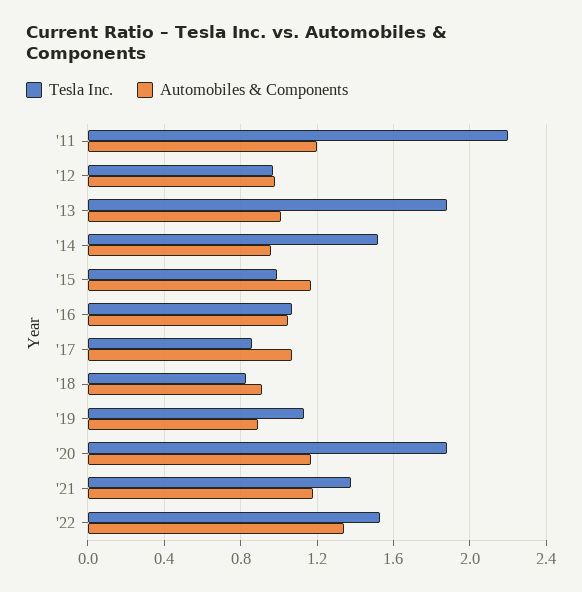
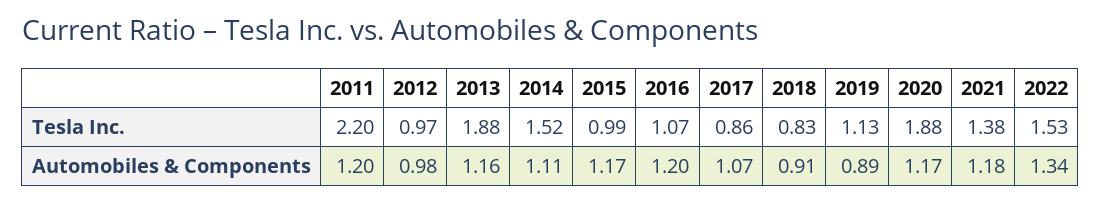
  {
    "Tesla Inc.": {
      "'11": 2.2,
      "'12": 0.97,
      "'13": 1.88,
      "'14": 1.52,
      "'15": 0.99,
      "'16": 1.07,
      "'17": 0.86,
      "'18": 0.83,
      "'19": 1.13,
      "'20": 1.88,
      "'21": 1.38,
      "'22": 1.53
    },
    "Automobiles & Components": {
      "'11": 1.2,
      "'12": 0.98,
-     "'13": 1,
+     "'13": 1.16,
-     "'14": 0.95,
+     "'14": 1.11,
      "'15": 1.17,
-     "'16": 1.05,
+     "'16": 1.2,
      "'17": 1.07,
      "'18": 0.91,
      "'19": 0.89,
      "'20": 1.17,
      "'21": 1.18,
      "'22": 1.34
    }
  }

